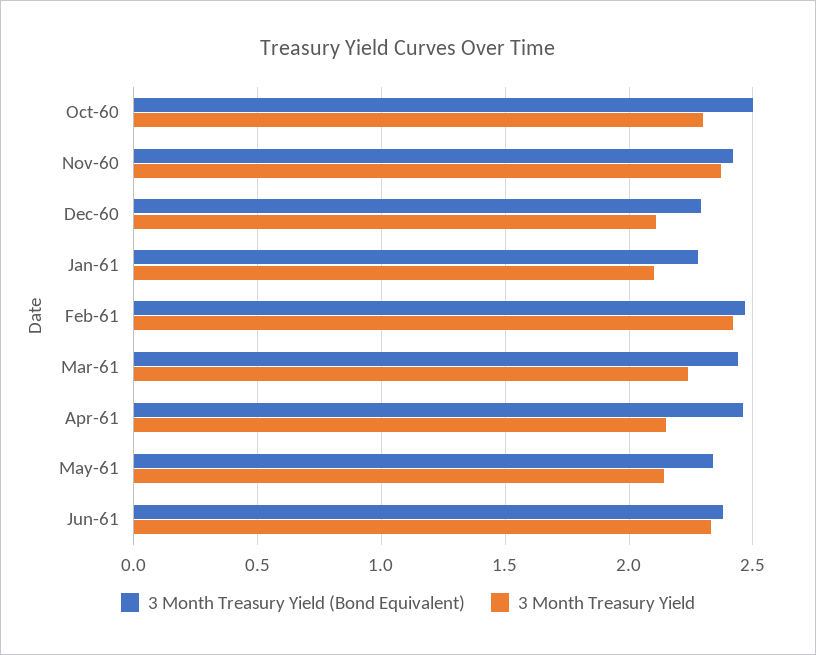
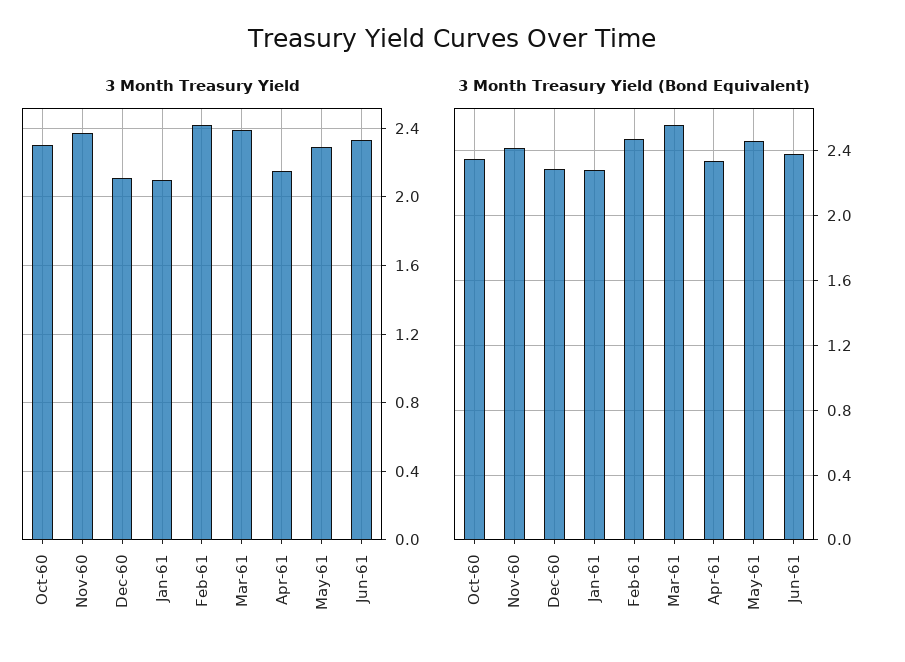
  {
    "3 Month Treasury Yield (Bond Equivalent)": {
-     "Oct-60": 2.5,
+     "Oct-60": 2.35,
      "Nov-60": 2.4,
      "Dec-60": 2.3,
      "Jan-61": 2.3,
      "Feb-61": 2.45,
-     "Mar-61": 2.45,
+     "Mar-61": 2.55,
-     "Apr-61": 2.45,
+     "Apr-61": 2.35,
-     "May-61": 2.35,
+     "May-61": 2.45,
      "Jun-61": 2.4
    },
    "3 Month Treasury Yield": {
      "Oct-60": 2.3,
      "Nov-60": 2.35,
      "Dec-60": 2.1,
      "Jan-61": 2.1,
      "Feb-61": 2.4,
-     "Mar-61": 2.25,
+     "Mar-61": 2.4,
      "Apr-61": 2.15,
-     "May-61": 2.15,
+     "May-61": 2.3,
      "Jun-61": 2.35
    }
  }

